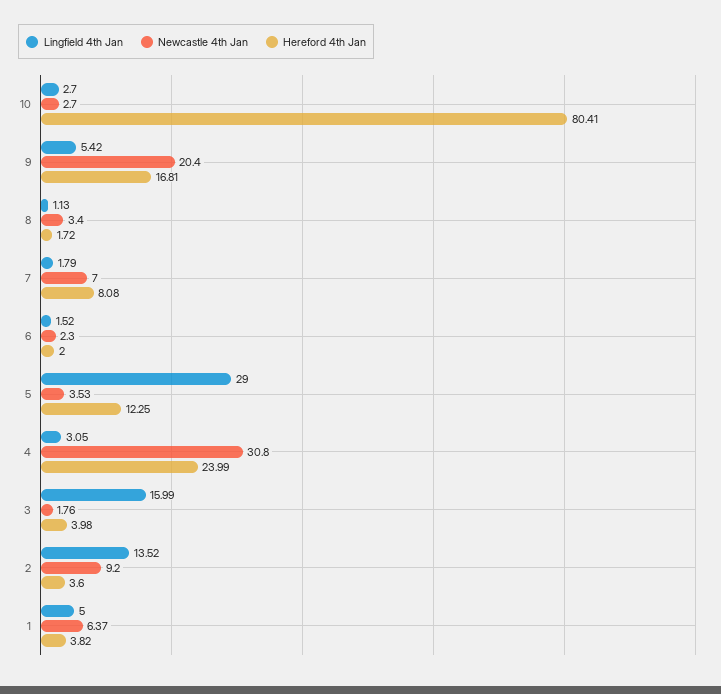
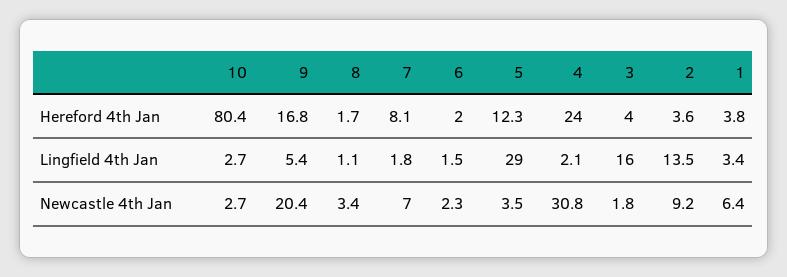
  {
    "Lingfield 4th Jan": {
      "10": 2.7,
      "9": 5.42,
      "8": 1.13,
      "7": 1.79,
      "6": 1.52,
      "5": 29,
-     "4": 3.05,
+     "4": 2.1,
      "3": 15.99,
      "2": 13.52,
-     "1": 5
+     "1": 3.4
    },
    "Newcastle 4th Jan": {
      "10": 2.7,
      "9": 20.4,
      "8": 3.4,
      "7": 7,
      "6": 2.3,
      "5": 3.53,
      "4": 30.8,
      "3": 1.76,
      "2": 9.2,
      "1": 6.37
    },
    "Hereford 4th Jan": {
      "10": 80.41,
      "9": 16.81,
      "8": 1.72,
      "7": 8.08,
      "6": 2,
      "5": 12.25,
      "4": 23.99,
      "3": 3.98,
      "2": 3.6,
      "1": 3.82
    }
  }

